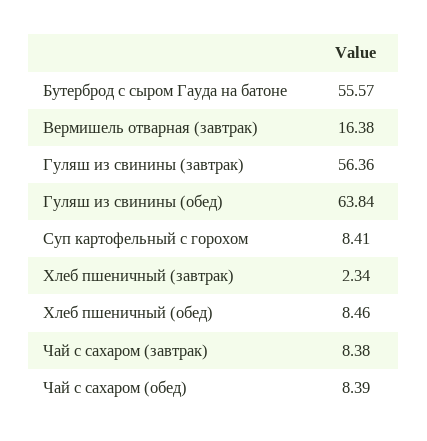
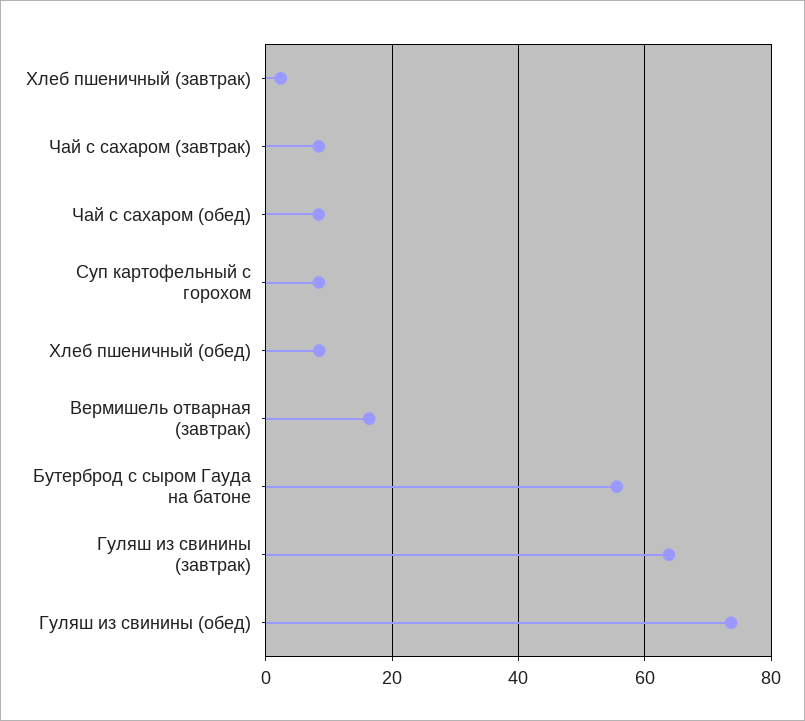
  {
    "Бутерброд с сыром Гауда на батоне": 55.57,
    "Вермишель отварная (завтрак)": 16.38,
-   "Гуляш из свинины (завтрак)": 56.36,
+   "Гуляш из свинины (завтрак)": 64,
-   "Гуляш из свинины (обед)": 63.84,
+   "Гуляш из свинины (обед)": 74,
    "Суп картофельный с горохом": 8.41,
    "Хлеб пшеничный (завтрак)": 2.34,
    "Хлеб пшеничный (обед)": 8.46,
    "Чай с сахаром (завтрак)": 8.38,
    "Чай с сахаром (обед)": 8.39
  }

